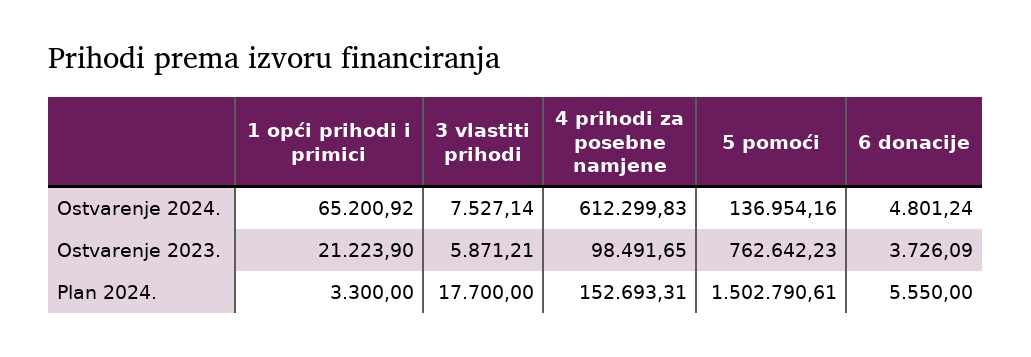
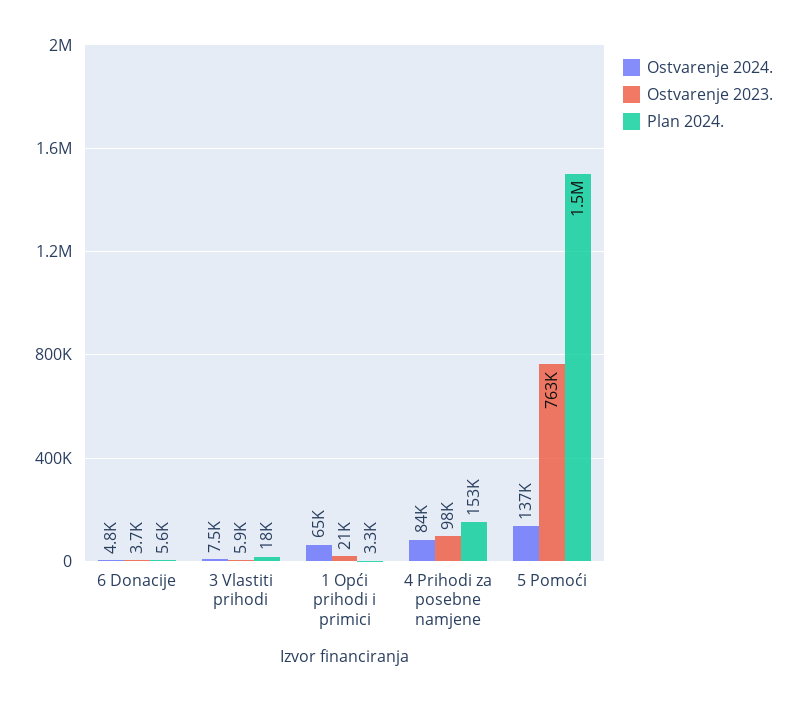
  {
    "Ostvarenje 2024.": {
      "1 opći prihodi i primici": 65200.92,
      "3 vlastiti prihodi": 7527.14,
-     "4 prihodi za posebne namjene": 612299.83,
+     "4 prihodi za posebne namjene": 84000,
      "5 pomoći": 136954.16,
      "6 donacije": 4801.24
    },
    "Ostvarenje 2023.": {
      "1 opći prihodi i primici": 21223.9,
      "3 vlastiti prihodi": 5871.21,
      "4 prihodi za posebne namjene": 98491.65,
      "5 pomoći": 762642.23,
      "6 donacije": 3726.09
    },
    "Plan 2024.": {
      "1 opći prihodi i primici": 3300,
      "3 vlastiti prihodi": 17700,
      "4 prihodi za posebne namjene": 152693.31,
      "5 pomoći": 1502790.61,
      "6 donacije": 5550
    }
  }

